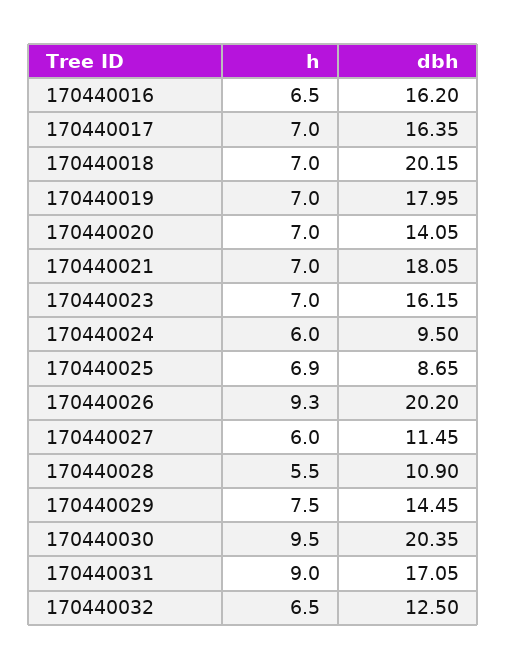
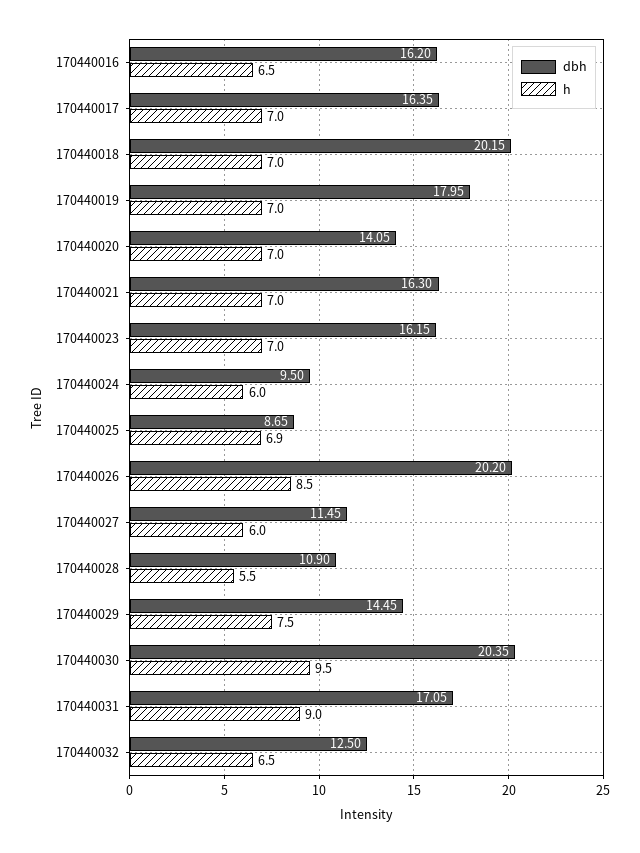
  {
    "h": {
      "170440016": 6.5,
      "170440017": 7,
      "170440018": 7,
      "170440019": 7,
      "170440020": 7,
      "170440021": 7,
      "170440023": 7,
      "170440024": 6,
      "170440025": 6.9,
-     "170440026": 9.3,
+     "170440026": 8.5,
      "170440027": 6,
      "170440028": 5.5,
      "170440029": 7.5,
      "170440030": 9.5,
      "170440031": 9,
      "170440032": 6.5
    },
    "dbh": {
      "170440016": 16.2,
      "170440017": 16.35,
      "170440018": 20.15,
      "170440019": 17.95,
      "170440020": 14.05,
-     "170440021": 18.05,
+     "170440021": 16.3,
      "170440023": 16.15,
      "170440024": 9.5,
      "170440025": 8.65,
      "170440026": 20.2,
      "170440027": 11.45,
      "170440028": 10.9,
      "170440029": 14.45,
      "170440030": 20.35,
      "170440031": 17.05,
      "170440032": 12.5
    }
  }

